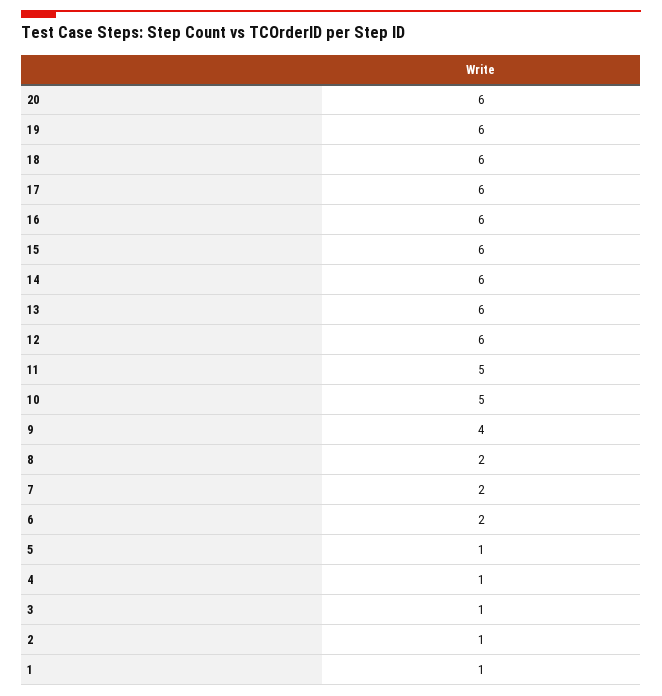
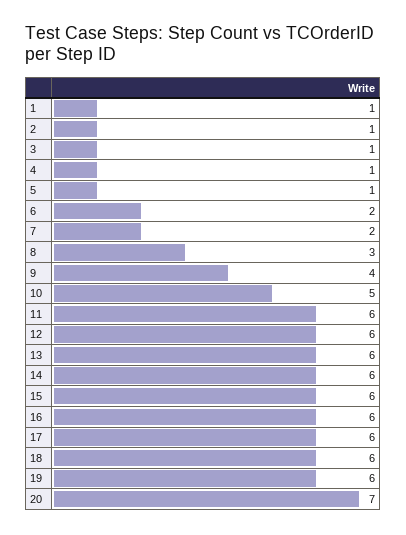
  {
-   "20": 6,
+   "20": 7,
    "19": 6,
    "18": 6,
    "17": 6,
    "16": 6,
    "15": 6,
    "14": 6,
    "13": 6,
    "12": 6,
-   "11": 5,
+   "11": 6,
    "10": 5,
    "9": 4,
-   "8": 2,
+   "8": 3,
    "7": 2,
    "6": 2,
    "5": 1,
    "4": 1,
    "3": 1,
    "2": 1,
    "1": 1
  }

